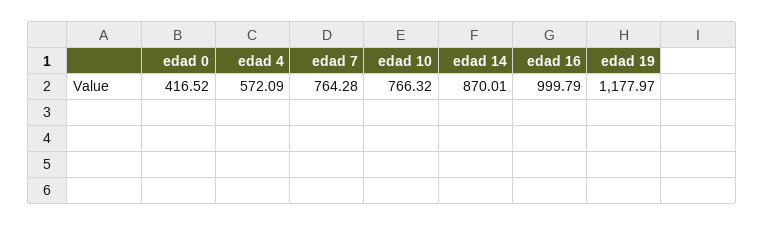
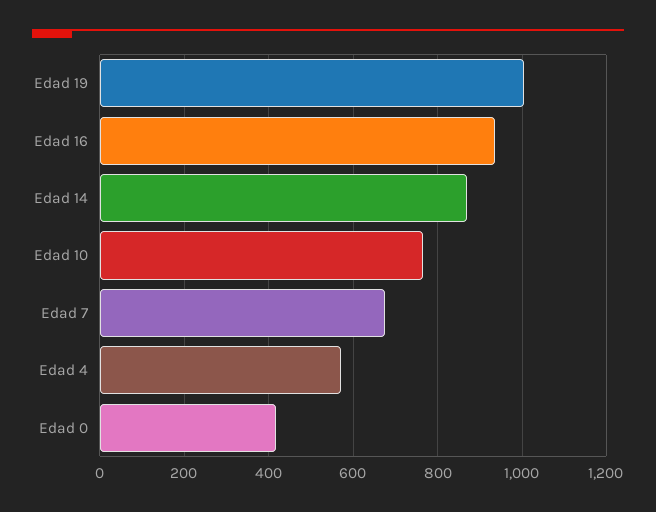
  {
    "edad 0": 416.52,
    "edad 4": 572.09,
-   "edad 7": 764.28,
+   "edad 7": 680,
    "edad 10": 766.32,
    "edad 14": 870.01,
-   "edad 16": 999.79,
+   "edad 16": 940,
-   "edad 19": 1177.97
+   "edad 19": 1000
  }

